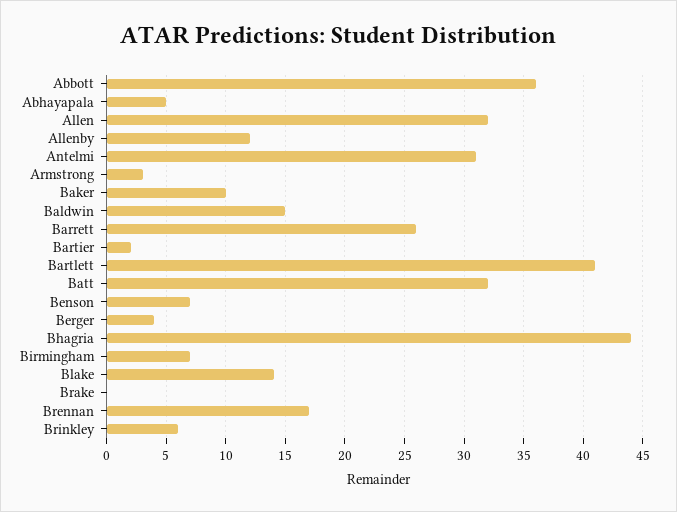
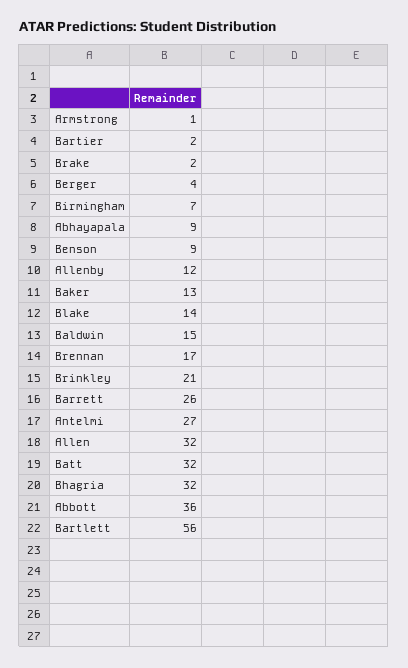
  {
    "Abbott": 36,
-   "Abhayapala": 5,
+   "Abhayapala": 9,
    "Allen": 32,
    "Allenby": 12,
-   "Antelmi": 31,
+   "Antelmi": 27,
-   "Armstrong": 3,
+   "Armstrong": 1,
-   "Baker": 10,
+   "Baker": 13,
    "Baldwin": 15,
    "Barrett": 26,
    "Bartier": 2,
-   "Bartlett": 41,
+   "Bartlett": 56,
    "Batt": 32,
-   "Benson": 7,
+   "Benson": 9,
    "Berger": 4,
-   "Bhagria": 44,
+   "Bhagria": 32,
    "Birmingham": 7,
    "Blake": 14,
-   "Brake": 0,
+   "Brake": 2,
    "Brennan": 17,
-   "Brinkley": 6
+   "Brinkley": 21
  }

